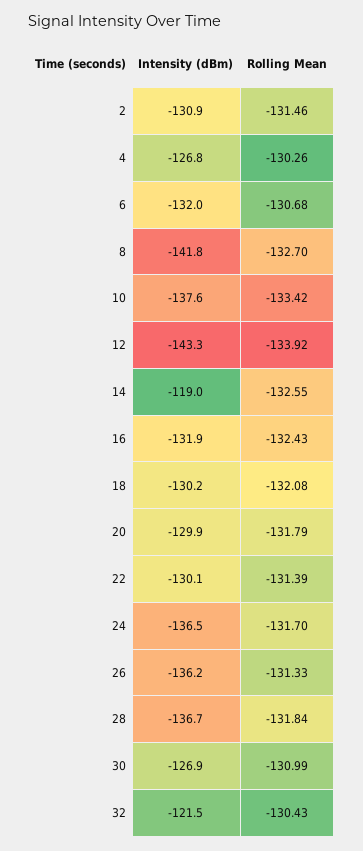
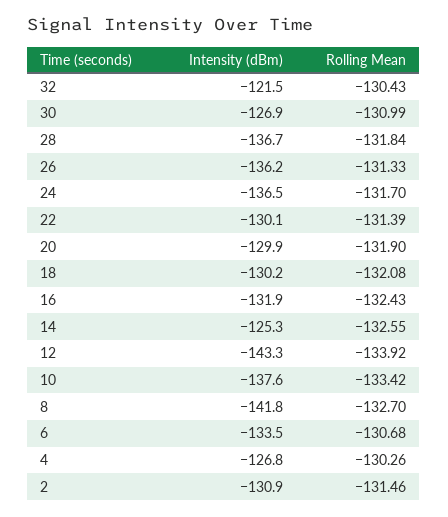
  {
    "Intensity (dBm)": {
      "2": -130.9,
      "4": -126.8,
-     "6": -132,
+     "6": -133.5,
      "8": -141.8,
      "10": -137.6,
      "12": -143.3,
-     "14": -119,
+     "14": -125.3,
      "16": -131.9,
      "18": -130.2,
      "20": -129.9,
      "22": -130.1,
      "24": -136.5,
      "26": -136.2,
      "28": -136.7,
      "30": -126.9,
      "32": -121.5
    },
    "Rolling Mean": {
      "2": -131.46,
      "4": -130.26,
      "6": -130.68,
      "8": -132.7,
      "10": -133.42,
      "12": -133.92,
      "14": -132.55,
      "16": -132.43,
      "18": -132.08,
-     "20": -131.79,
+     "20": -131.9,
      "22": -131.39,
      "24": -131.7,
      "26": -131.33,
      "28": -131.84,
      "30": -130.99,
      "32": -130.43
    }
  }

